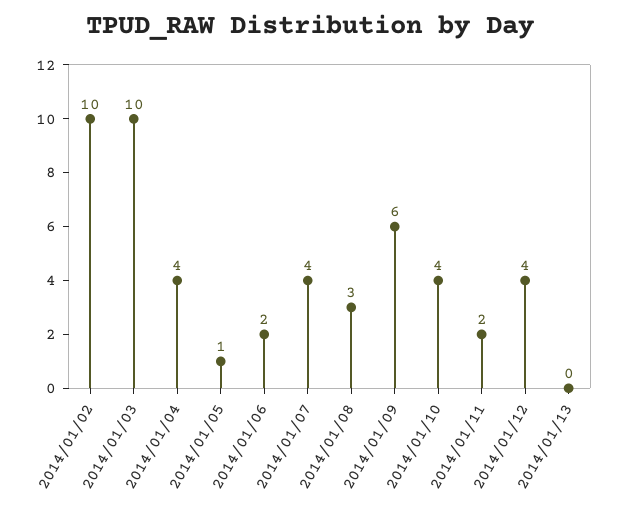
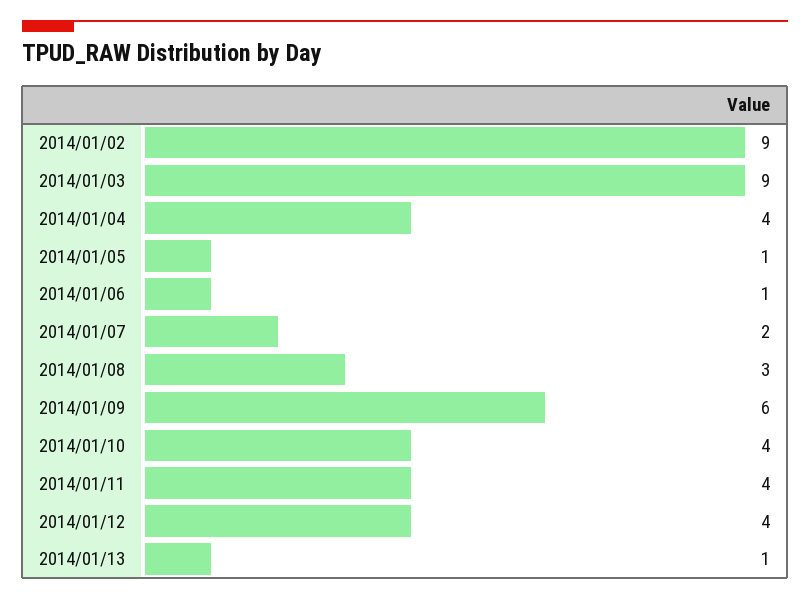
  {
-   "2014/01/02": 10,
+   "2014/01/02": 9,
-   "2014/01/03": 10,
+   "2014/01/03": 9,
    "2014/01/04": 4,
    "2014/01/05": 1,
-   "2014/01/06": 2,
+   "2014/01/06": 1,
-   "2014/01/07": 4,
+   "2014/01/07": 2,
    "2014/01/08": 3,
    "2014/01/09": 6,
    "2014/01/10": 4,
-   "2014/01/11": 2,
+   "2014/01/11": 4,
    "2014/01/12": 4,
-   "2014/01/13": 0
+   "2014/01/13": 1
  }

